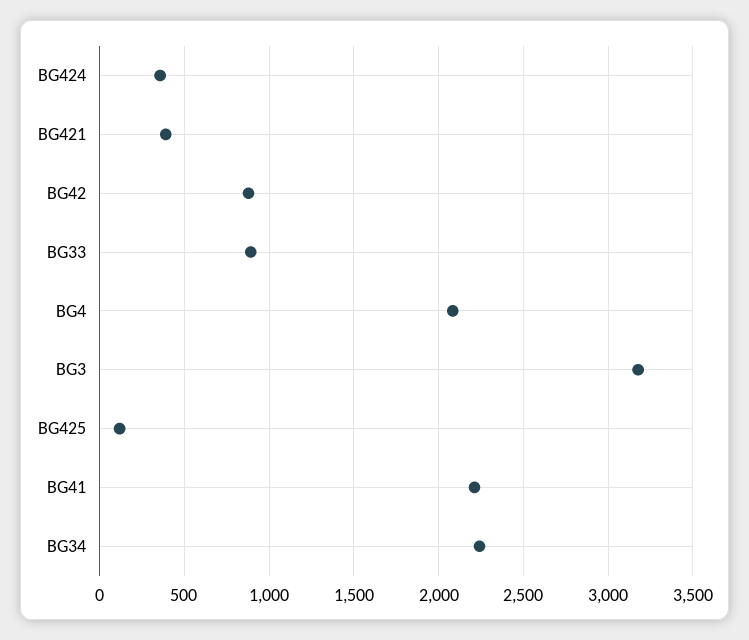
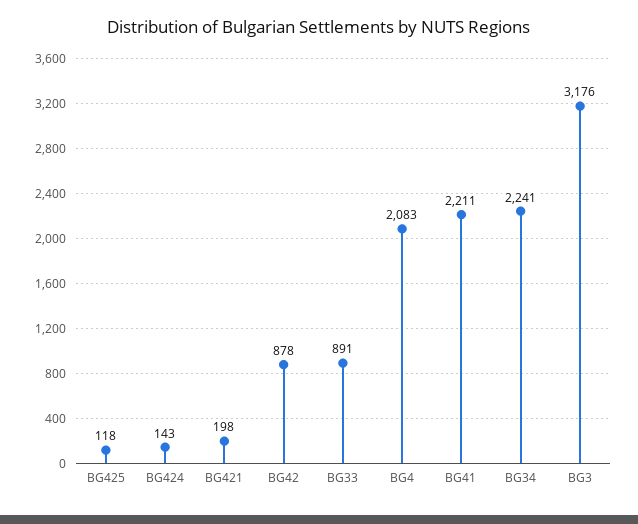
  {
-   "BG424": 350,
+   "BG424": 143,
-   "BG421": 400,
+   "BG421": 198,
    "BG42": 878,
    "BG33": 891,
    "BG4": 2083,
    "BG3": 3176,
    "BG425": 118,
    "BG41": 2211,
    "BG34": 2241
  }

